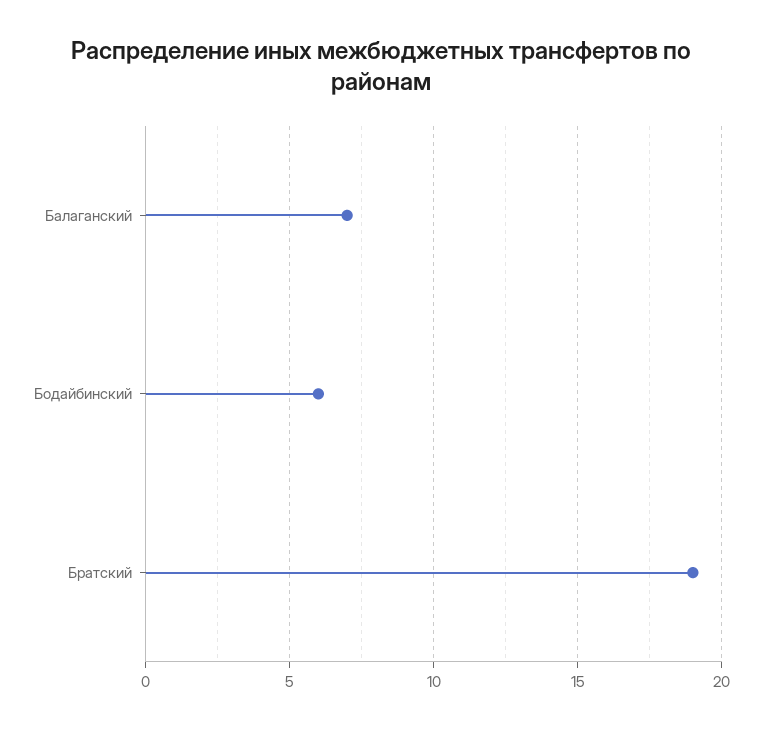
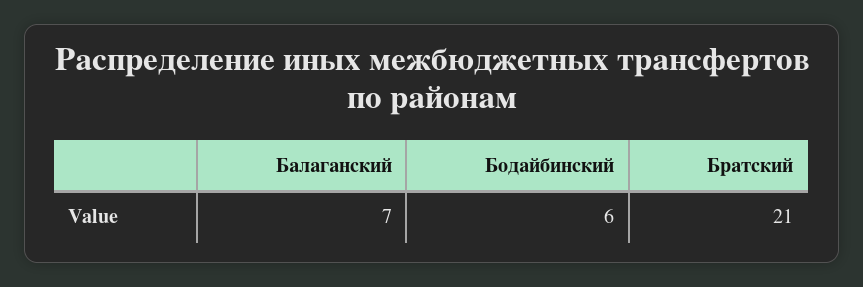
  {
    "Балаганский": 7,
    "Бодайбинский": 6,
-   "Братский": 19
+   "Братский": 21
  }

